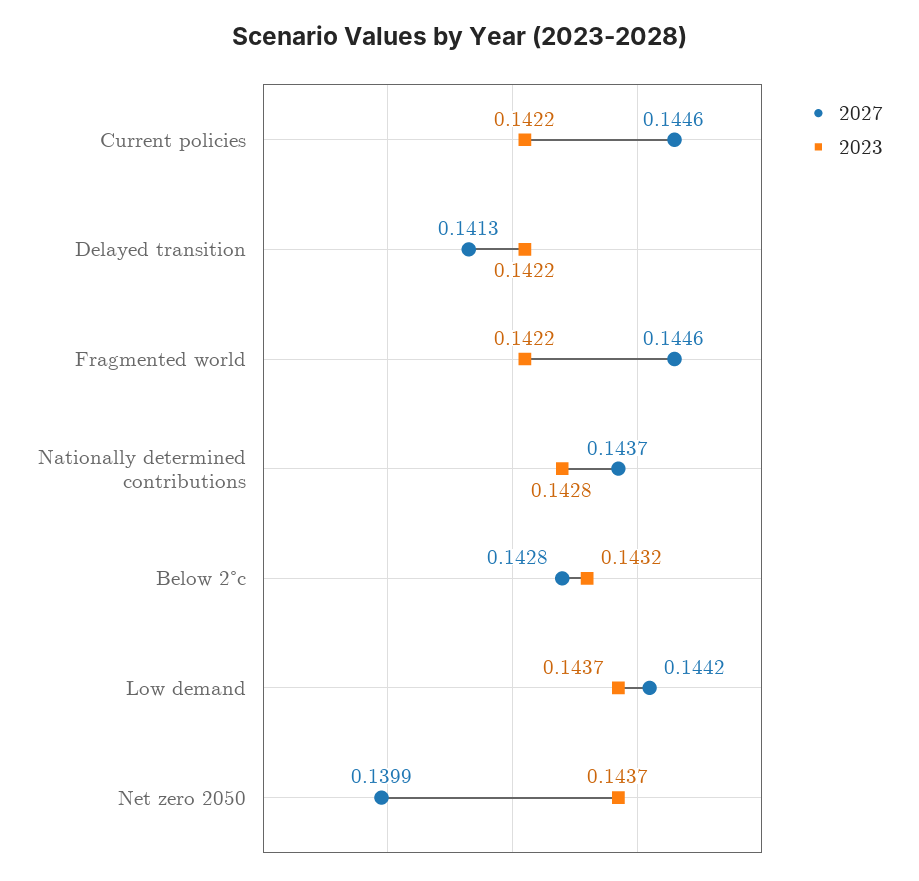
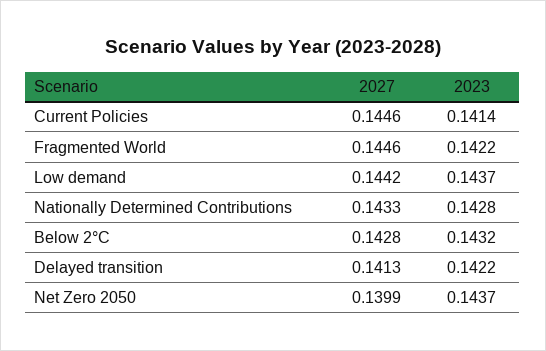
  {
    "2027": {
      "Current policies": 0.1446,
      "Delayed transition": 0.1413,
      "Fragmented world": 0.1446,
-     "Nationally determined contributions": 0.1437,
+     "Nationally determined contributions": 0.1433,
      "Below 2°c": 0.1428,
      "Low demand": 0.1442,
      "Net zero 2050": 0.1399
    },
    "2023": {
-     "Current policies": 0.1422,
+     "Current policies": 0.1414,
      "Delayed transition": 0.1422,
      "Fragmented world": 0.1422,
      "Nationally determined contributions": 0.1428,
      "Below 2°c": 0.1432,
      "Low demand": 0.1437,
      "Net zero 2050": 0.1437
    }
  }

